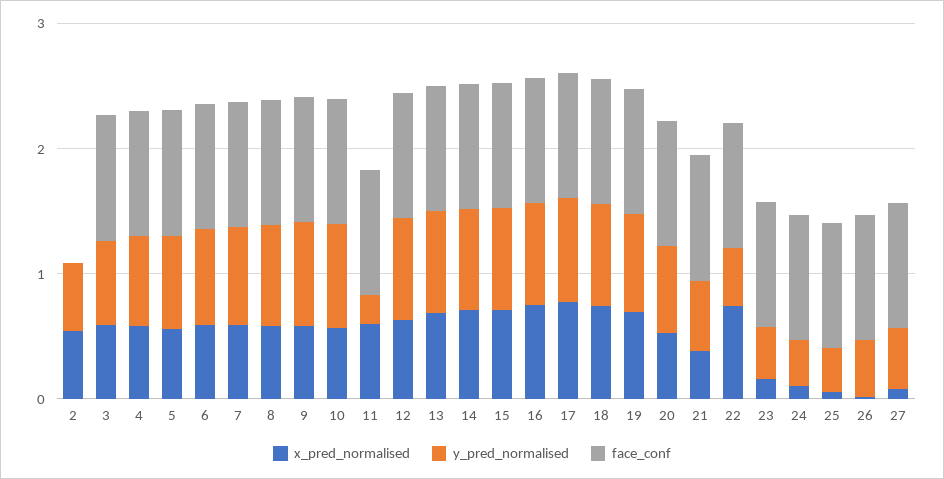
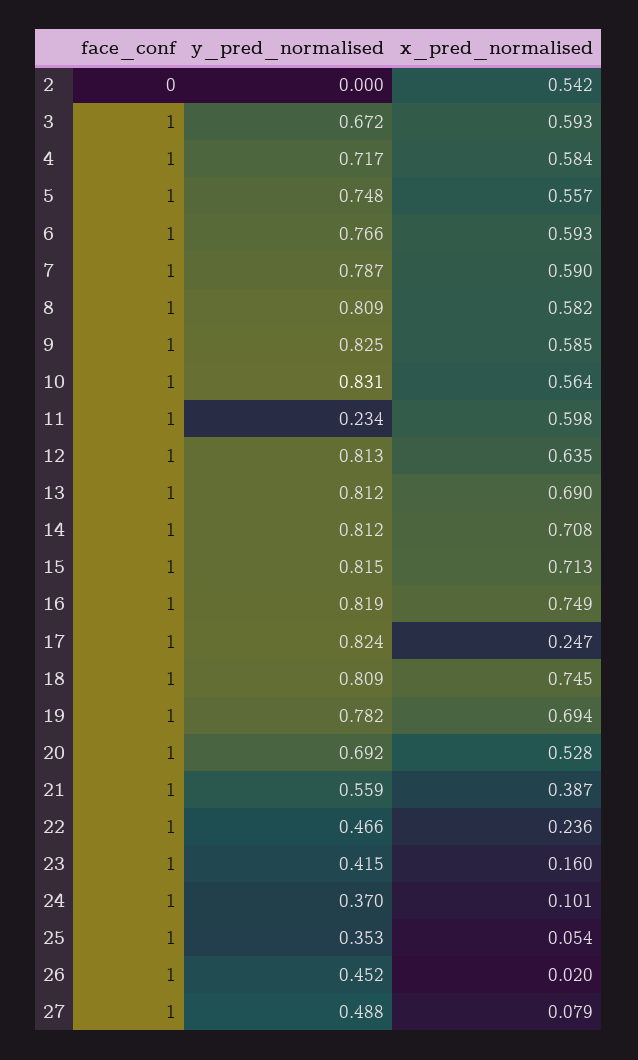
  {
    "x_pred_normalised": {
      "2": 0.542,
      "3": 0.593,
      "4": 0.584,
      "5": 0.557,
      "6": 0.593,
      "7": 0.59,
      "8": 0.582,
      "9": 0.585,
      "10": 0.564,
      "11": 0.598,
      "12": 0.635,
      "13": 0.69,
      "14": 0.708,
      "15": 0.713,
      "16": 0.749,
-     "17": 0.8,
+     "17": 0.247,
      "18": 0.745,
      "19": 0.694,
      "20": 0.528,
      "21": 0.387,
-     "22": 0.8,
+     "22": 0.236,
      "23": 0.16,
      "24": 0.101,
      "25": 0.054,
      "26": 0.02,
      "27": 0.079
    },
    "y_pred_normalised": {
-     "2": 0.6,
+     "2": 0,
      "3": 0.672,
      "4": 0.717,
      "5": 0.748,
      "6": 0.766,
      "7": 0.787,
      "8": 0.809,
      "9": 0.825,
      "10": 0.831,
      "11": 0.234,
      "12": 0.813,
      "13": 0.812,
      "14": 0.812,
      "15": 0.815,
      "16": 0.819,
      "17": 0.824,
      "18": 0.809,
      "19": 0.782,
      "20": 0.692,
      "21": 0.559,
      "22": 0.466,
      "23": 0.415,
      "24": 0.37,
      "25": 0.353,
      "26": 0.452,
      "27": 0.488
    },
    "face_conf": {
      "2": 0,
      "3": 1,
      "4": 1,
      "5": 1,
      "6": 1,
      "7": 1,
      "8": 1,
      "9": 1,
      "10": 1,
      "11": 1,
      "12": 1,
      "13": 1,
      "14": 1,
      "15": 1,
      "16": 1,
      "17": 1,
      "18": 1,
      "19": 1,
      "20": 1,
      "21": 1,
      "22": 1,
      "23": 1,
      "24": 1,
      "25": 1,
      "26": 1,
      "27": 1
    }
  }

